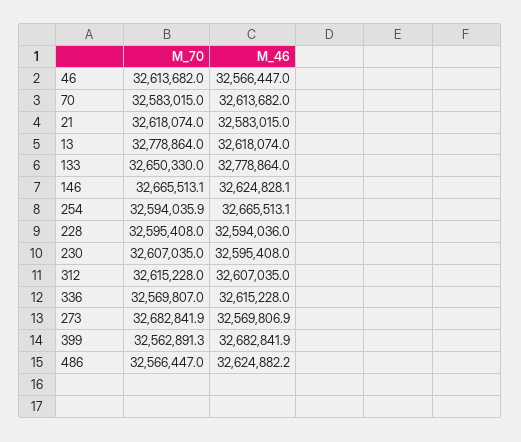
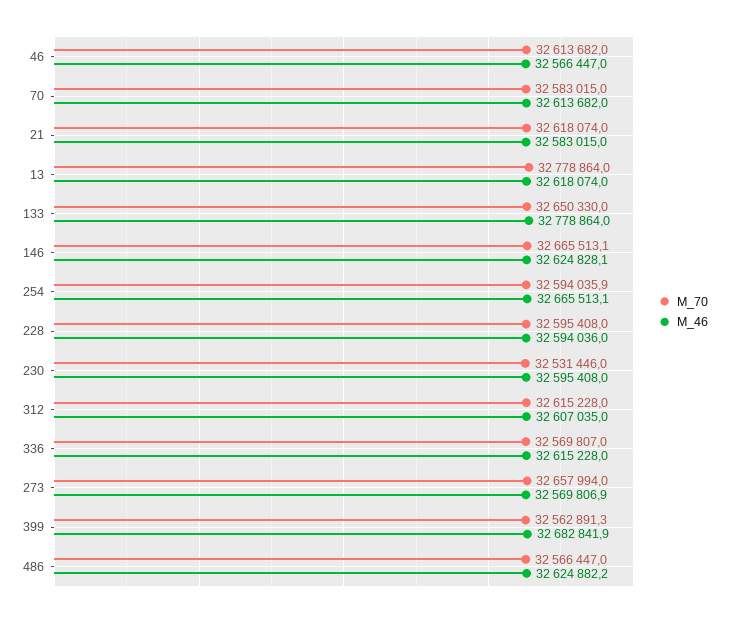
  {
    "M_70": {
      "46": 32613682,
      "70": 32583015,
      "21": 32618074,
      "13": 32778864,
      "133": 32650330,
      "146": 32665513.1,
      "254": 32594035.9,
      "228": 32595408,
-     "230": 32607035,
+     "230": 32531446,
      "312": 32615228,
      "336": 32569807,
-     "273": 32682841.9,
+     "273": 32657994,
      "399": 32562891.3,
      "486": 32566447
    },
    "M_46": {
      "46": 32566447,
      "70": 32613682,
      "21": 32583015,
      "13": 32618074,
      "133": 32778864,
      "146": 32624828.1,
      "254": 32665513.1,
      "228": 32594036,
      "230": 32595408,
      "312": 32607035,
      "336": 32615228,
      "273": 32569806.9,
      "399": 32682841.9,
      "486": 32624882.2
    }
  }

